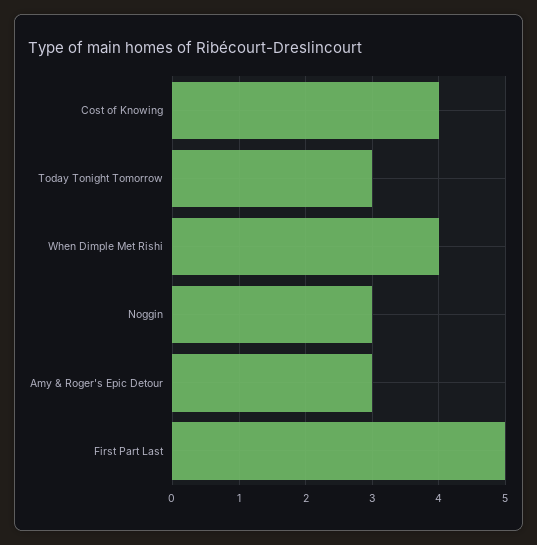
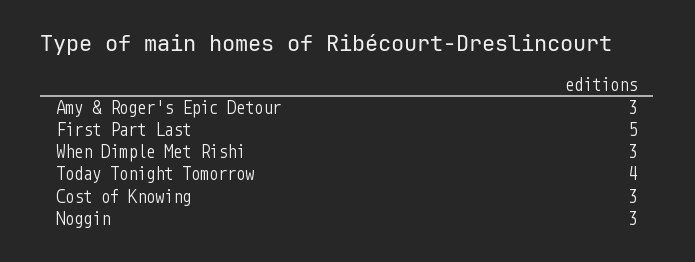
  {
-   "Cost of Knowing": 4,
+   "Cost of Knowing": 3,
-   "Today Tonight Tomorrow": 3,
+   "Today Tonight Tomorrow": 4,
-   "When Dimple Met Rishi": 4,
+   "When Dimple Met Rishi": 3,
    "Noggin": 3,
    "Amy & Roger's Epic Detour": 3,
    "First Part Last": 5
  }

